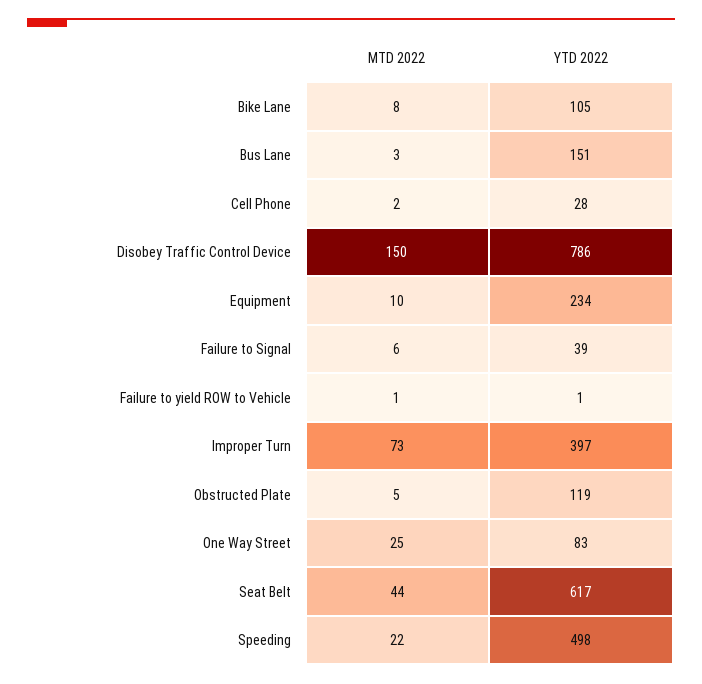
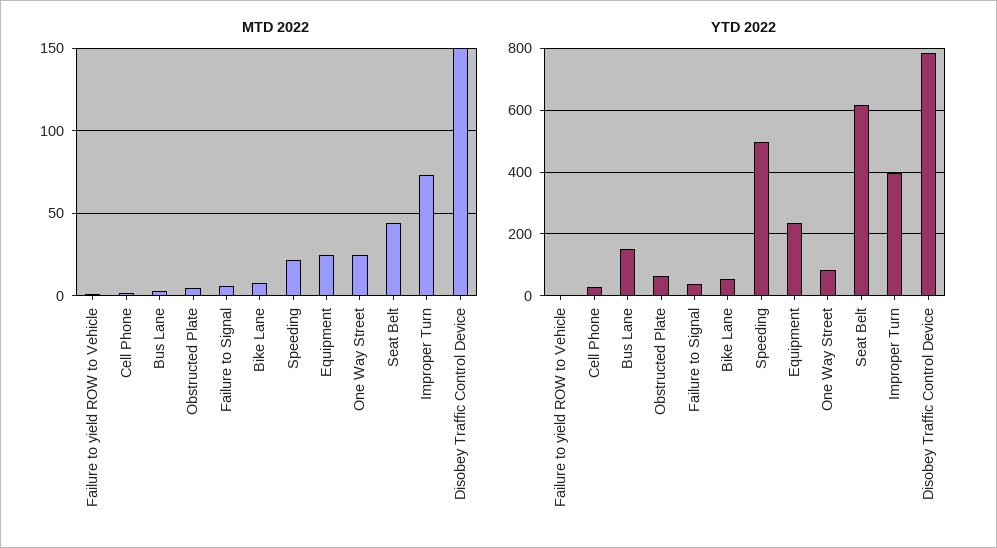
  {
    "MTD 2022": {
      "Bike Lane": 8,
      "Bus Lane": 3,
      "Cell Phone": 2,
      "Disobey Traffic Control Device": 150,
-     "Equipment": 10,
+     "Equipment": 25,
      "Failure to Signal": 6,
      "Failure to yield ROW to Vehicle": 1,
      "Improper Turn": 73,
      "Obstructed Plate": 5,
      "One Way Street": 25,
      "Seat Belt": 44,
      "Speeding": 22
    },
    "YTD 2022": {
-     "Bike Lane": 105,
+     "Bike Lane": 60,
      "Bus Lane": 151,
      "Cell Phone": 28,
      "Disobey Traffic Control Device": 786,
      "Equipment": 234,
      "Failure to Signal": 39,
      "Failure to yield ROW to Vehicle": 1,
      "Improper Turn": 397,
-     "Obstructed Plate": 119,
+     "Obstructed Plate": 60,
      "One Way Street": 83,
      "Seat Belt": 617,
      "Speeding": 498
    }
  }

